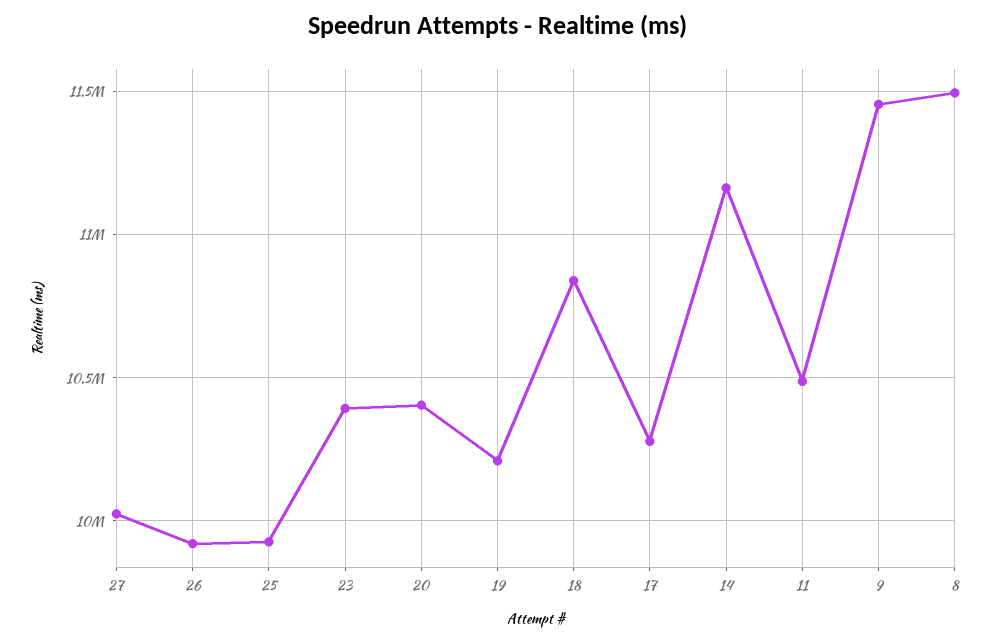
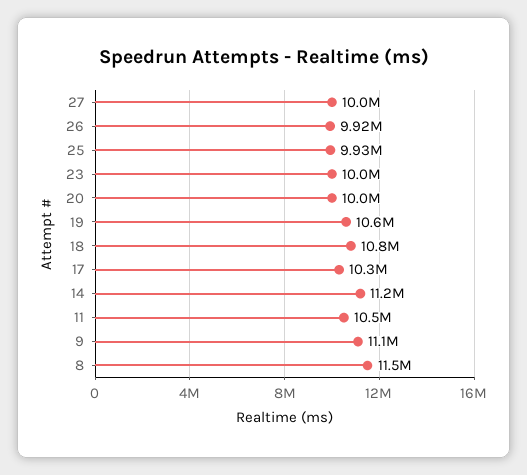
  {
    "27": 10000000,
    "26": 9920000,
    "25": 9930000,
-   "23": 10400000,
+   "23": 10000000,
-   "20": 10400000,
+   "20": 10000000,
-   "19": 10200000,
+   "19": 10600000,
    "18": 10800000,
    "17": 10300000,
    "14": 11200000,
    "11": 10500000,
-   "9": 11450000,
+   "9": 11100000,
    "8": 11500000
  }

